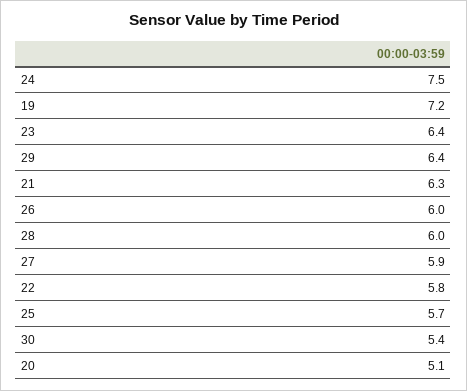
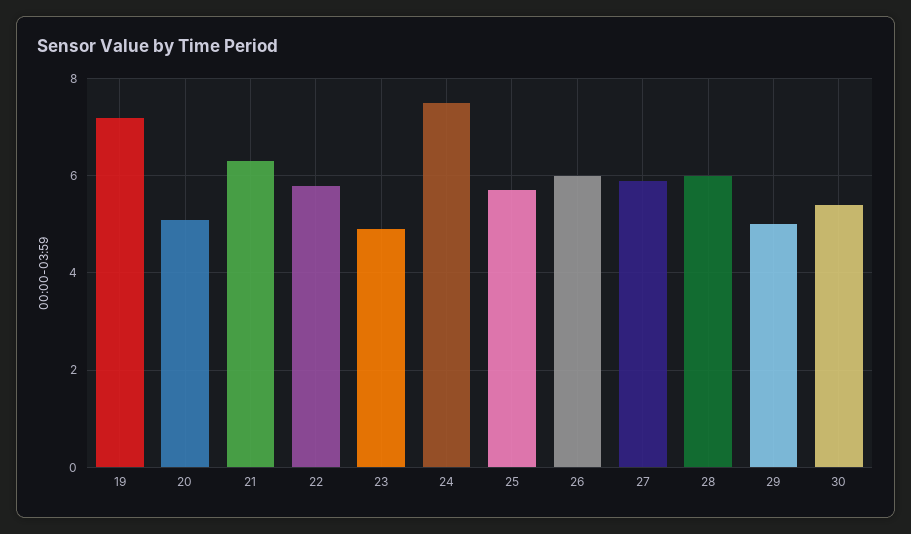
  {
    "24": 7.5,
    "19": 7.2,
-   "23": 6.4,
+   "23": 5,
-   "29": 6.4,
+   "29": 5,
    "21": 6.3,
    "26": 6,
    "28": 6,
    "27": 5.9,
    "22": 5.8,
    "25": 5.7,
    "30": 5.4,
    "20": 5.1
  }

